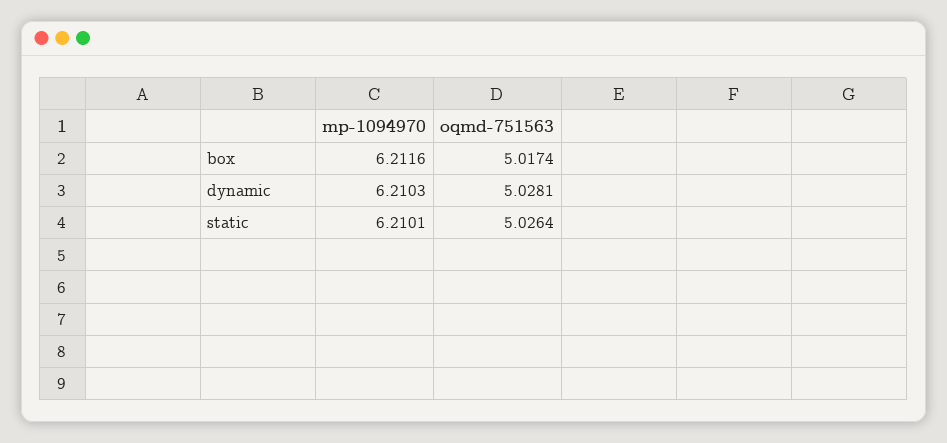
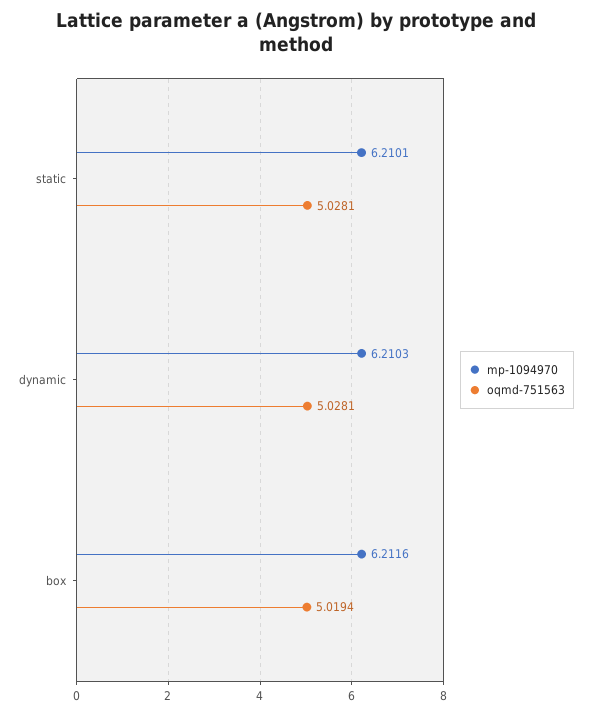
  {
    "mp-1094970": {
      "box": 6.2116,
      "dynamic": 6.2103,
      "static": 6.2101
    },
    "oqmd-751563": {
-     "box": 5.0174,
+     "box": 5.0194,
      "dynamic": 5.0281,
-     "static": 5.0264
+     "static": 5.0281
    }
  }

